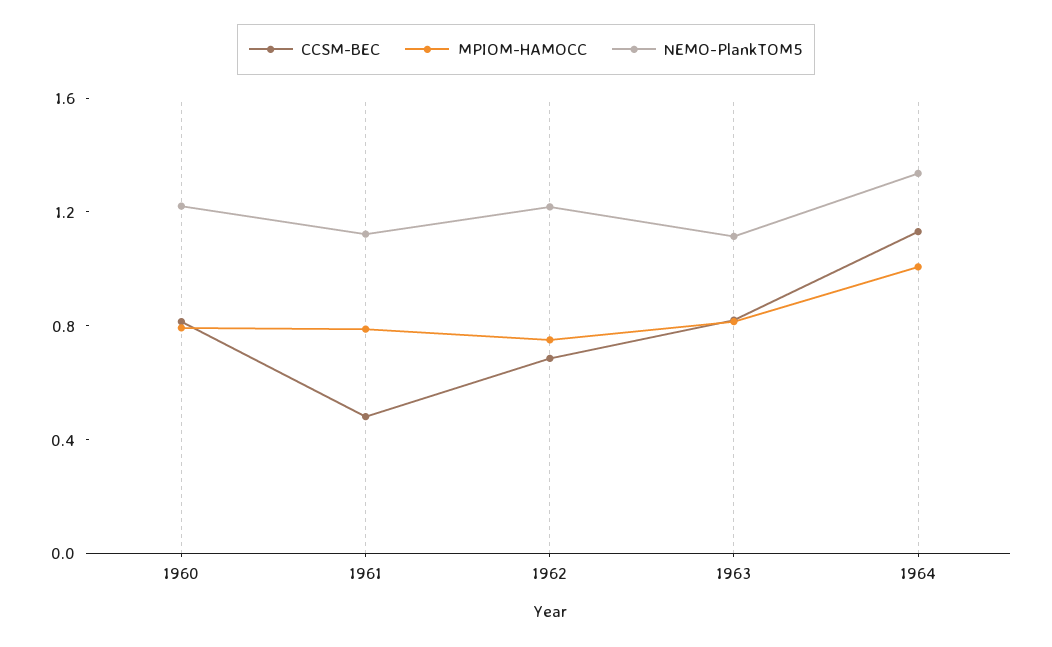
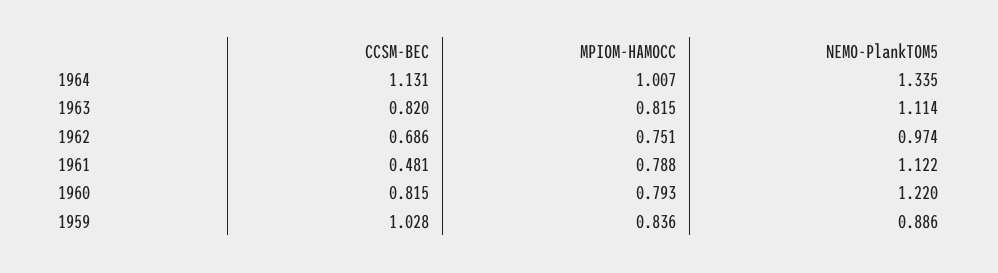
  {
    "CCSM-BEC": {
      "1960": 0.815,
      "1961": 0.481,
      "1962": 0.686,
      "1963": 0.82,
-     "1964": 1.131
+     "1964": 1.131,
+     "1959": 1.028
    },
    "MPIOM-HAMOCC": {
      "1960": 0.793,
      "1961": 0.788,
      "1962": 0.751,
      "1963": 0.815,
-     "1964": 1.007
+     "1964": 1.007,
+     "1959": 0.836
    },
    "NEMO-PlankTOM5": {
      "1960": 1.22,
      "1961": 1.122,
-     "1962": 1.2,
+     "1962": 0.974,
      "1963": 1.114,
-     "1964": 1.335
+     "1964": 1.335,
+     "1959": 0.886
    }
  }

